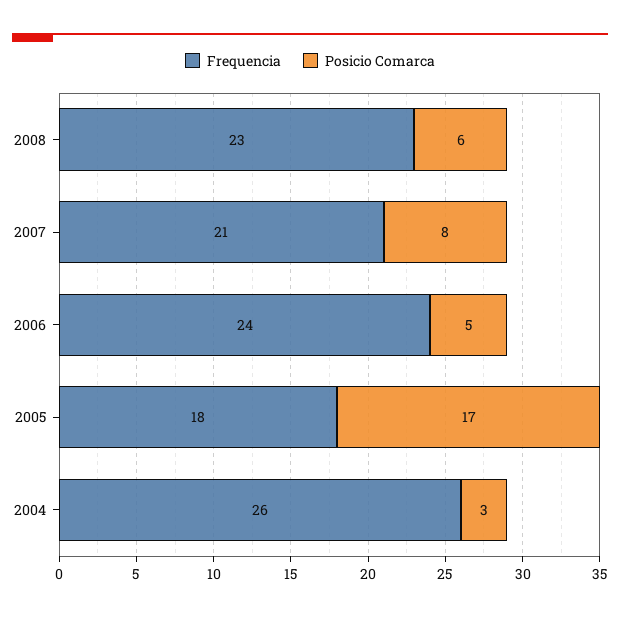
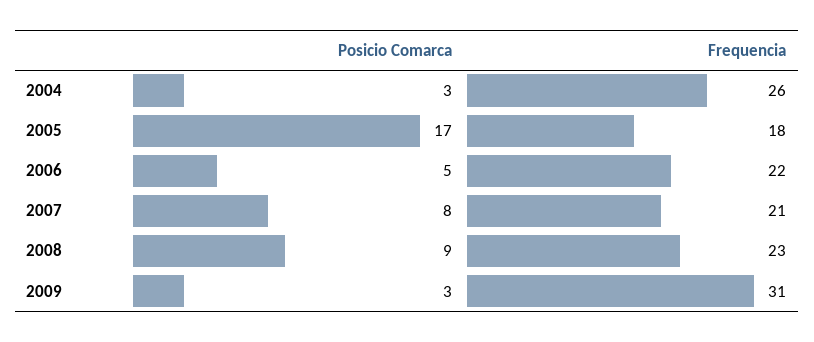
  {
    "Frequencia": {
      "2008": 23,
      "2007": 21,
-     "2006": 24,
+     "2006": 22,
      "2005": 18,
-     "2004": 26
+     "2004": 26,
+     "2009": 31
    },
    "Posicio Comarca": {
-     "2008": 6,
+     "2008": 9,
      "2007": 8,
      "2006": 5,
      "2005": 17,
-     "2004": 3
+     "2004": 3,
+     "2009": 3
    }
  }

